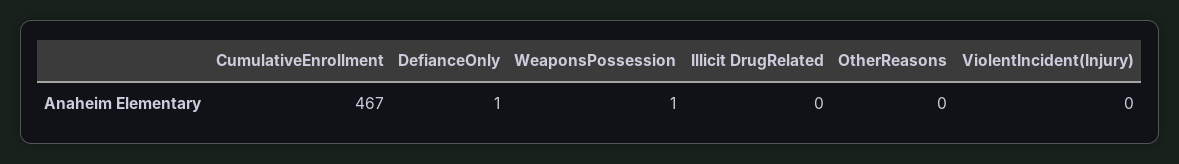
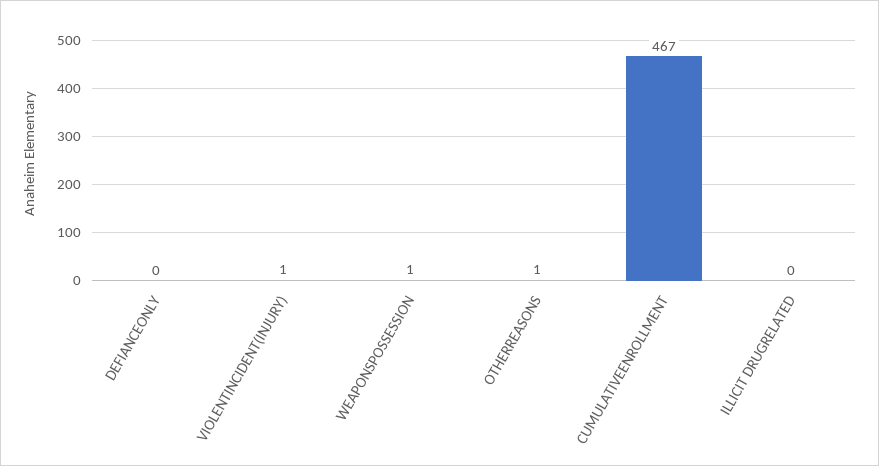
  {
    "CumulativeEnrollment": 467,
-   "DefianceOnly": 1,
+   "DefianceOnly": 0,
    "WeaponsPossession": 1,
    "Illicit DrugRelated": 0,
-   "OtherReasons": 0,
+   "OtherReasons": 1,
-   "ViolentIncident(Injury)": 0
+   "ViolentIncident(Injury)": 1
  }

